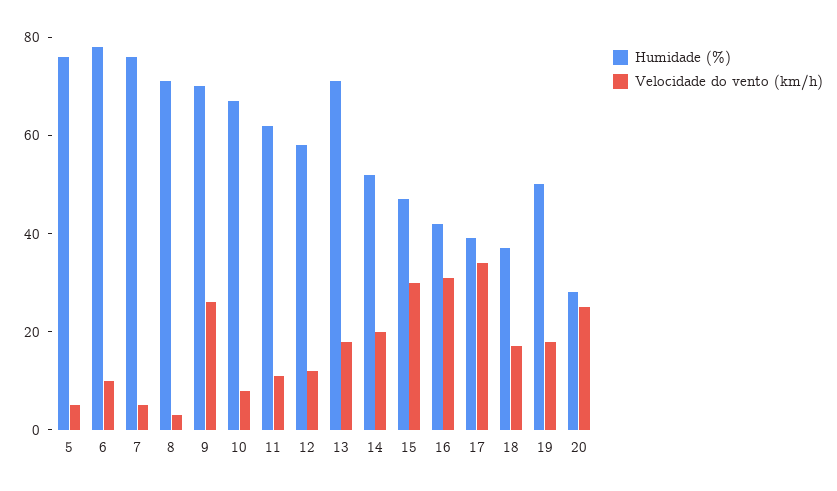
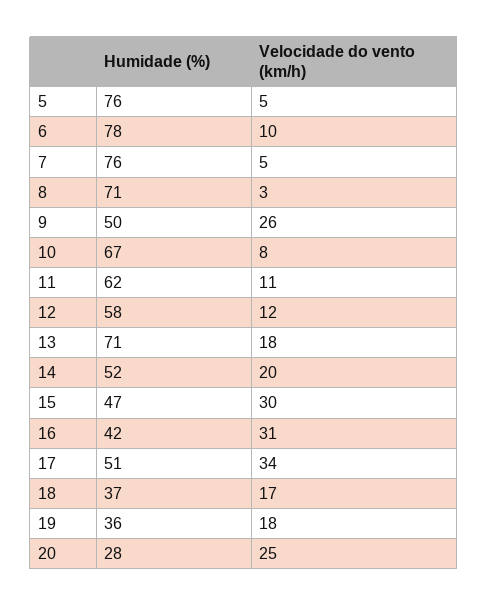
  {
    "Humidade (%)": {
      "5": 76,
      "6": 78,
      "7": 76,
      "8": 71,
-     "9": 70,
+     "9": 50,
      "10": 67,
      "11": 62,
      "12": 58,
      "13": 71,
      "14": 52,
      "15": 47,
      "16": 42,
-     "17": 40,
+     "17": 51,
      "18": 37,
-     "19": 50,
+     "19": 36,
      "20": 28
    },
    "Velocidade do vento (km/h)": {
      "5": 5,
      "6": 10,
      "7": 5,
      "8": 3,
      "9": 26,
      "10": 8,
      "11": 11,
      "12": 12,
      "13": 18,
      "14": 20,
      "15": 30,
      "16": 31,
      "17": 34,
      "18": 17,
      "19": 18,
      "20": 25
    }
  }

